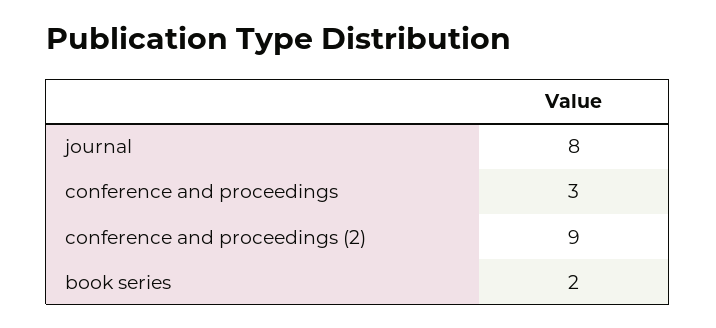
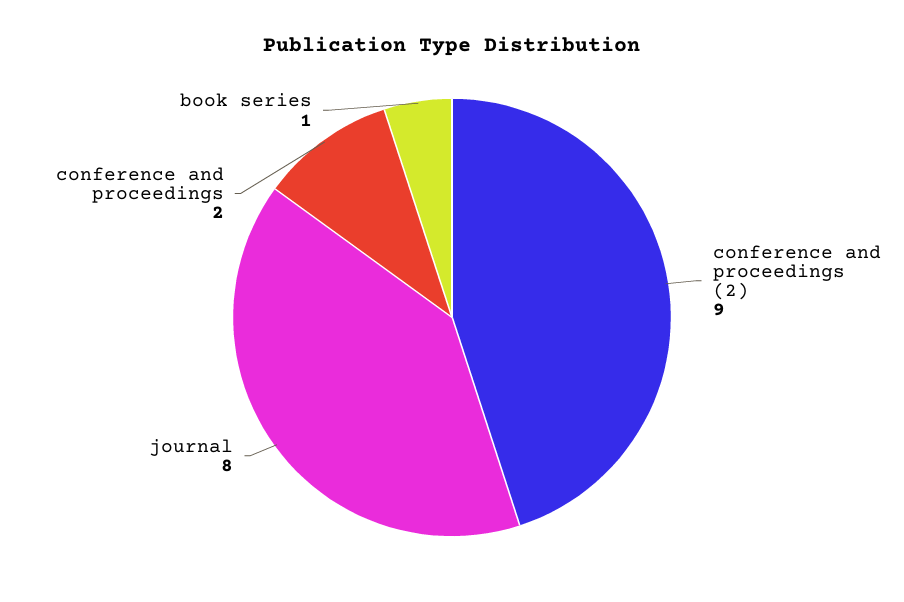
  {
    "journal": 8,
-   "conference and proceedings": 3,
+   "conference and proceedings": 2,
    "conference and proceedings (2)": 9,
-   "book series": 2
+   "book series": 1
  }

